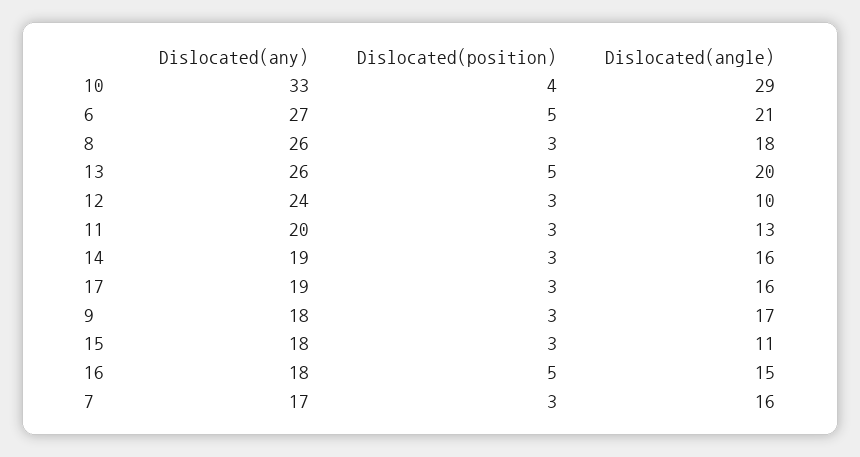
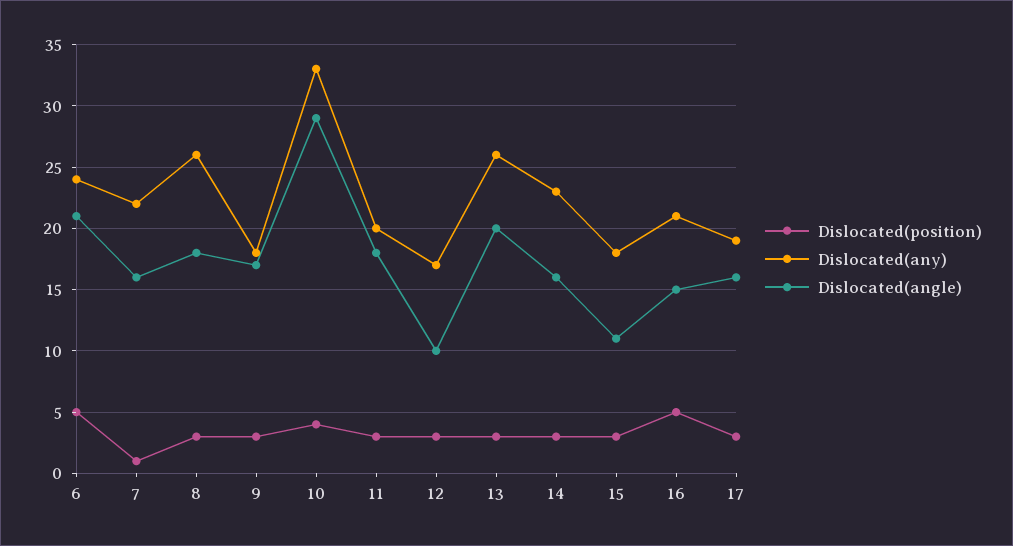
  {
    "Dislocated(any)": {
      "10": 33,
-     "6": 27,
+     "6": 24,
      "8": 26,
      "13": 26,
-     "12": 24,
+     "12": 17,
      "11": 20,
-     "14": 19,
+     "14": 23,
      "17": 19,
      "9": 18,
      "15": 18,
-     "16": 18,
+     "16": 21,
-     "7": 17
+     "7": 22
    },
    "Dislocated(position)": {
      "10": 4,
      "6": 5,
      "8": 3,
-     "13": 5,
+     "13": 3,
      "12": 3,
      "11": 3,
      "14": 3,
      "17": 3,
      "9": 3,
      "15": 3,
      "16": 5,
-     "7": 3
+     "7": 1
    },
    "Dislocated(angle)": {
      "10": 29,
      "6": 21,
      "8": 18,
      "13": 20,
      "12": 10,
-     "11": 13,
+     "11": 18,
      "14": 16,
      "17": 16,
      "9": 17,
      "15": 11,
      "16": 15,
      "7": 16
    }
  }

